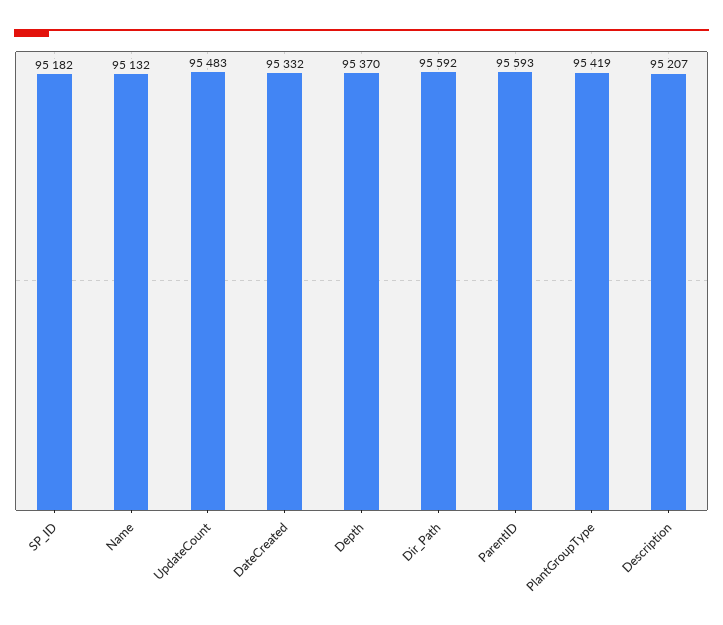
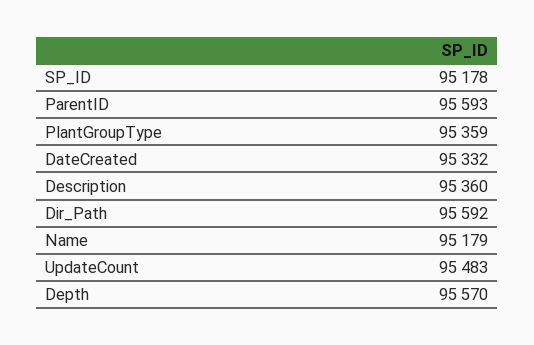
  {
-   "SP_ID": 95182,
+   "SP_ID": 95178,
-   "Name": 95132,
+   "Name": 95179,
    "UpdateCount": 95483,
    "DateCreated": 95332,
-   "Depth": 95370,
+   "Depth": 95570,
    "Dir_Path": 95592,
    "ParentID": 95593,
-   "PlantGroupType": 95419,
+   "PlantGroupType": 95359,
-   "Description": 95207
+   "Description": 95360
  }

